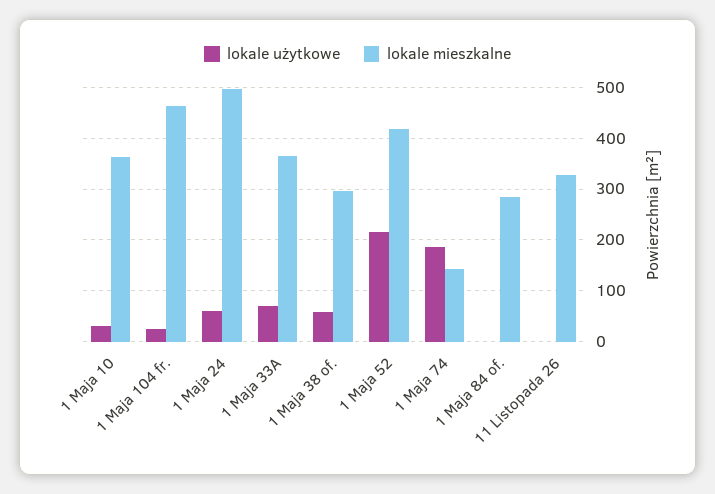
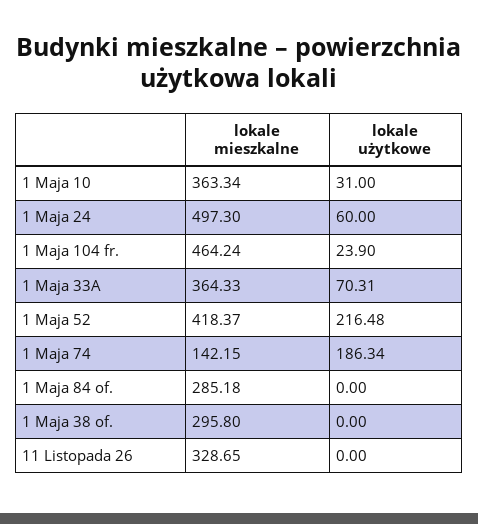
  {
    "lokale użytkowe": {
      "1 Maja 10": 31,
      "1 Maja 104 fr.": 23.9,
      "1 Maja 24": 60,
      "1 Maja 33A": 70.31,
-     "1 Maja 38 of.": 60,
+     "1 Maja 38 of.": 0,
      "1 Maja 52": 216.48,
      "1 Maja 74": 186.34,
      "1 Maja 84 of.": 0,
      "11 Listopada 26": 0
    },
    "lokale mieszkalne": {
      "1 Maja 10": 363.34,
      "1 Maja 104 fr.": 464.24,
      "1 Maja 24": 497.3,
      "1 Maja 33A": 364.33,
      "1 Maja 38 of.": 295.8,
      "1 Maja 52": 418.37,
      "1 Maja 74": 142.15,
      "1 Maja 84 of.": 285.18,
      "11 Listopada 26": 328.65
    }
  }

